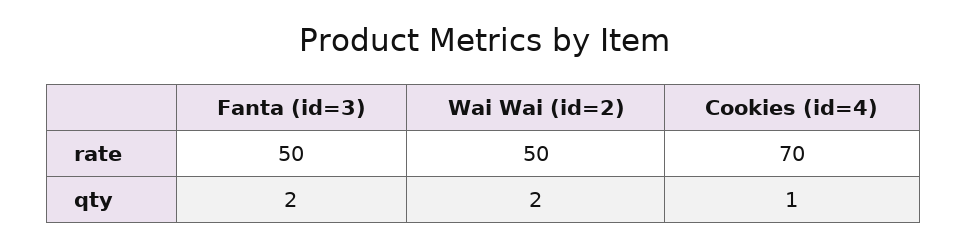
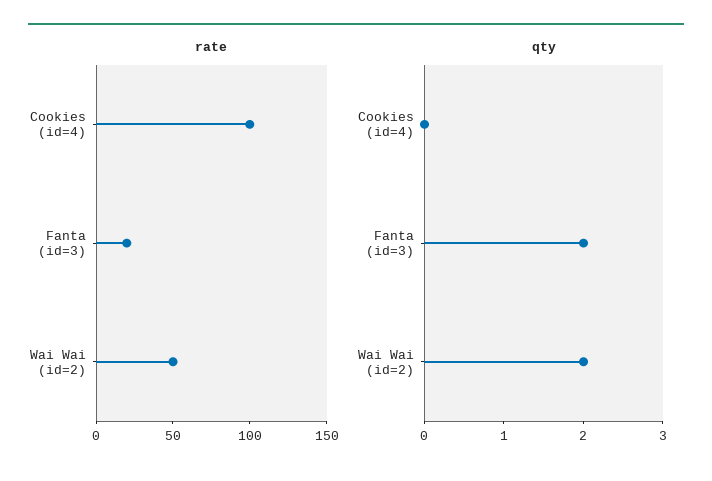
  {
    "rate": {
-     "Fanta (id=3)": 50,
+     "Fanta (id=3)": 20,
      "Wai Wai (id=2)": 50,
-     "Cookies (id=4)": 70
+     "Cookies (id=4)": 100
    },
    "qty": {
      "Fanta (id=3)": 2,
      "Wai Wai (id=2)": 2,
-     "Cookies (id=4)": 1
+     "Cookies (id=4)": 0
    }
  }

